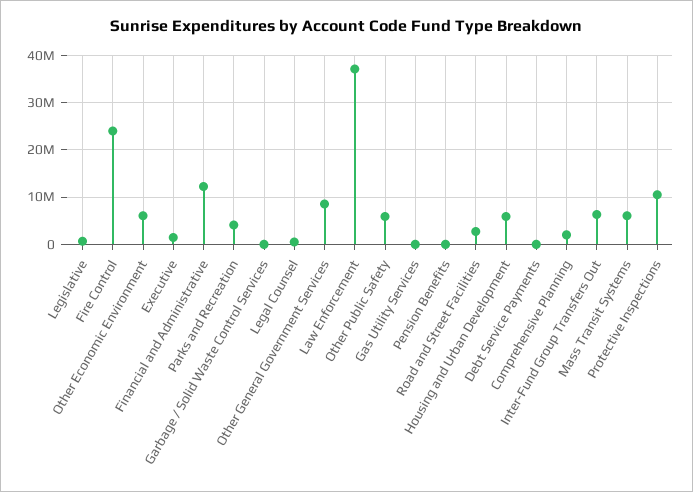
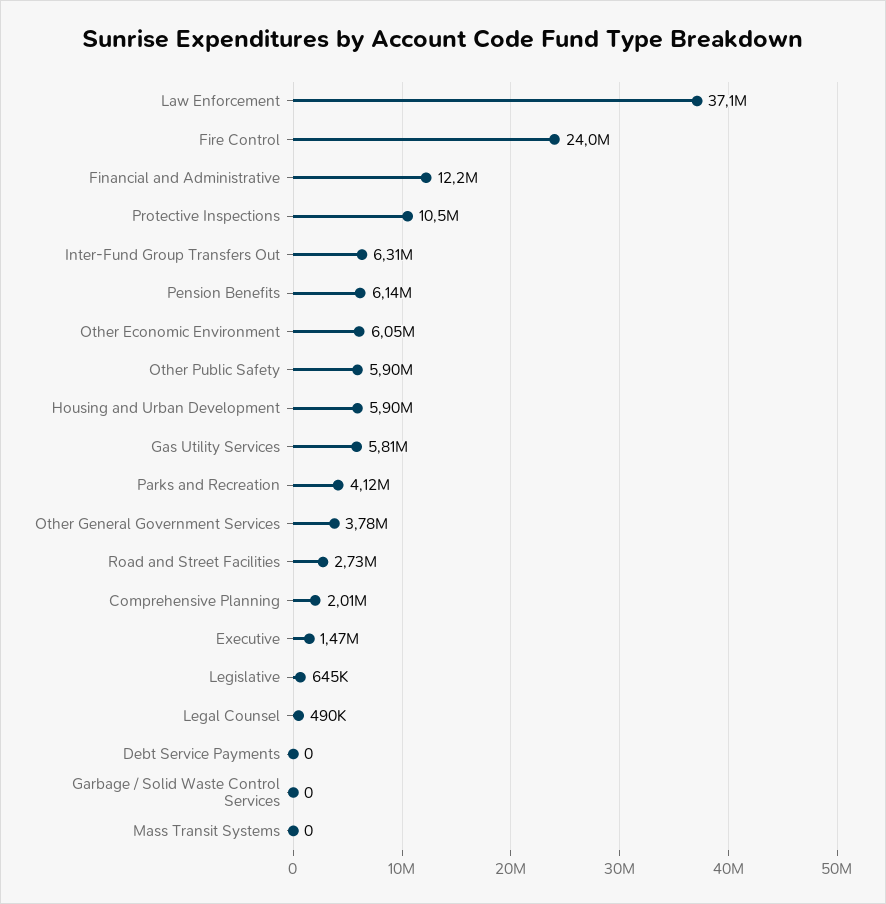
  {
    "Legislative": 645000,
    "Fire Control": 24000000,
    "Other Economic Environment": 6050000,
    "Executive": 1470000,
    "Financial and Administrative": 12200000,
    "Parks and Recreation": 4120000,
    "Garbage / Solid Waste Control Services": 0,
    "Legal Counsel": 490000,
-   "Other General Government Services": 8000000,
+   "Other General Government Services": 3780000,
    "Law Enforcement": 37100000,
    "Other Public Safety": 5900000,
-   "Gas Utility Services": 0,
+   "Gas Utility Services": 5810000,
-   "Pension Benefits": 0,
+   "Pension Benefits": 6140000,
    "Road and Street Facilities": 2730000,
    "Housing and Urban Development": 5900000,
    "Debt Service Payments": 0,
    "Comprehensive Planning": 2010000,
    "Inter-Fund Group Transfers Out": 6310000,
-   "Mass Transit Systems": 6000000,
+   "Mass Transit Systems": 0,
    "Protective Inspections": 10500000
  }

